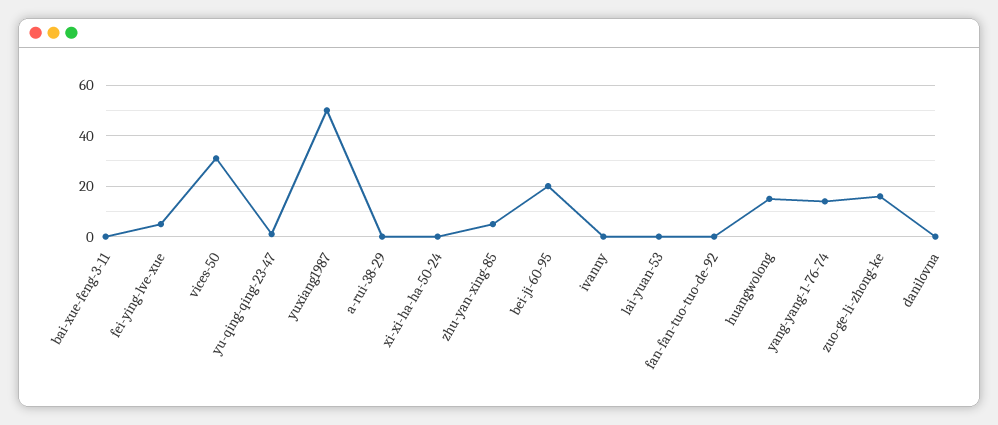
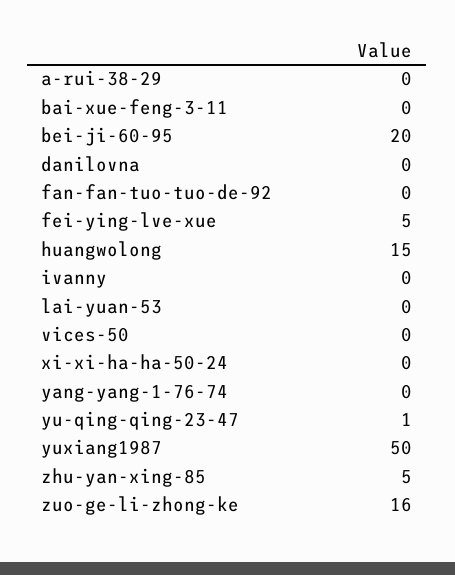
  {
    "bai-xue-feng-3-11": 0,
    "fei-ying-lve-xue": 5,
-   "vices-50": 30,
+   "vices-50": 0,
    "yu-qing-qing-23-47": 1,
    "yuxiang1987": 50,
    "a-rui-38-29": 0,
    "xi-xi-ha-ha-50-24": 0,
    "zhu-yan-xing-85": 5,
    "bei-ji-60-95": 20,
    "ivanny": 0,
    "lai-yuan-53": 0,
    "fan-fan-tuo-tuo-de-92": 0,
    "huangwolong": 15,
-   "yang-yang-1-76-74": 15,
+   "yang-yang-1-76-74": 0,
    "zuo-ge-li-zhong-ke": 16,
    "danilovna": 0
  }

